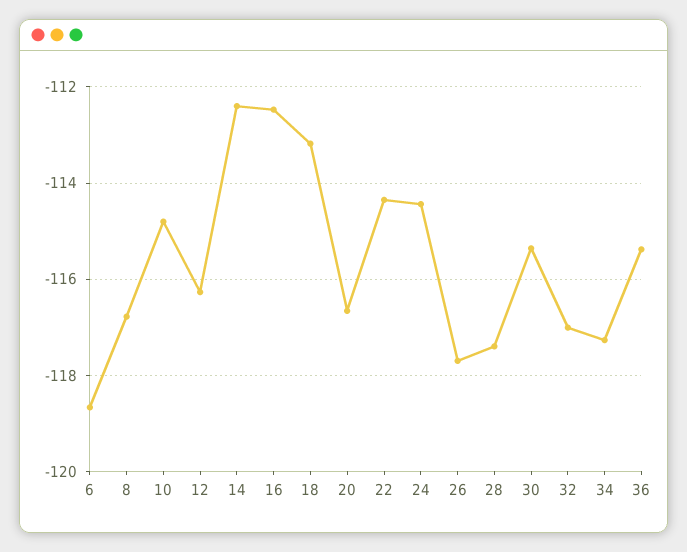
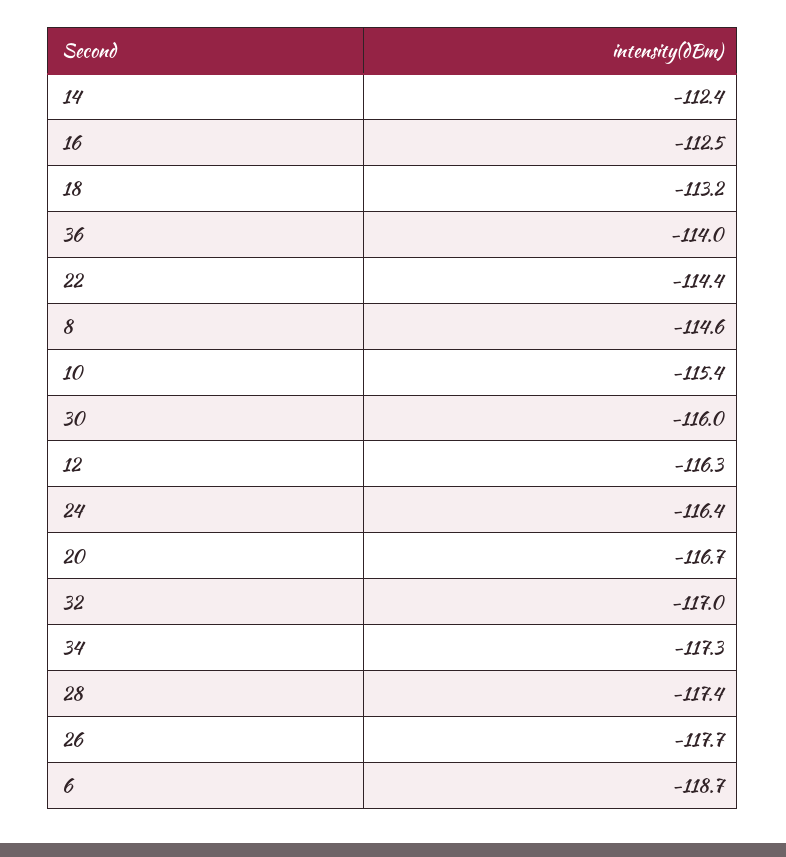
  {
    "6": -118.7,
-   "8": -116.8,
+   "8": -114.6,
-   "10": -114.8,
+   "10": -115.4,
    "12": -116.3,
    "14": -112.4,
    "16": -112.5,
    "18": -113.2,
    "20": -116.7,
    "22": -114.4,
-   "24": -114.4,
+   "24": -116.4,
    "26": -117.7,
    "28": -117.4,
-   "30": -115.4,
+   "30": -116,
    "32": -117,
    "34": -117.3,
-   "36": -115.4
+   "36": -114
  }

